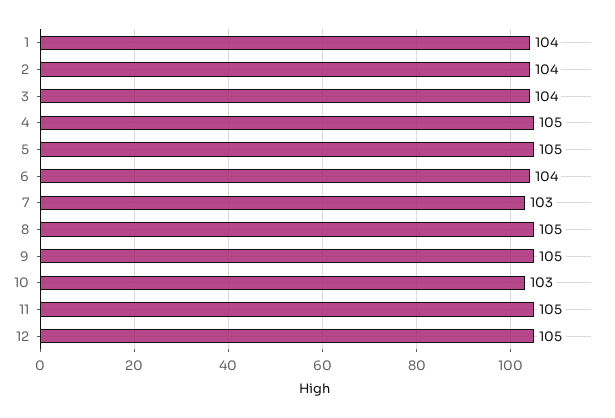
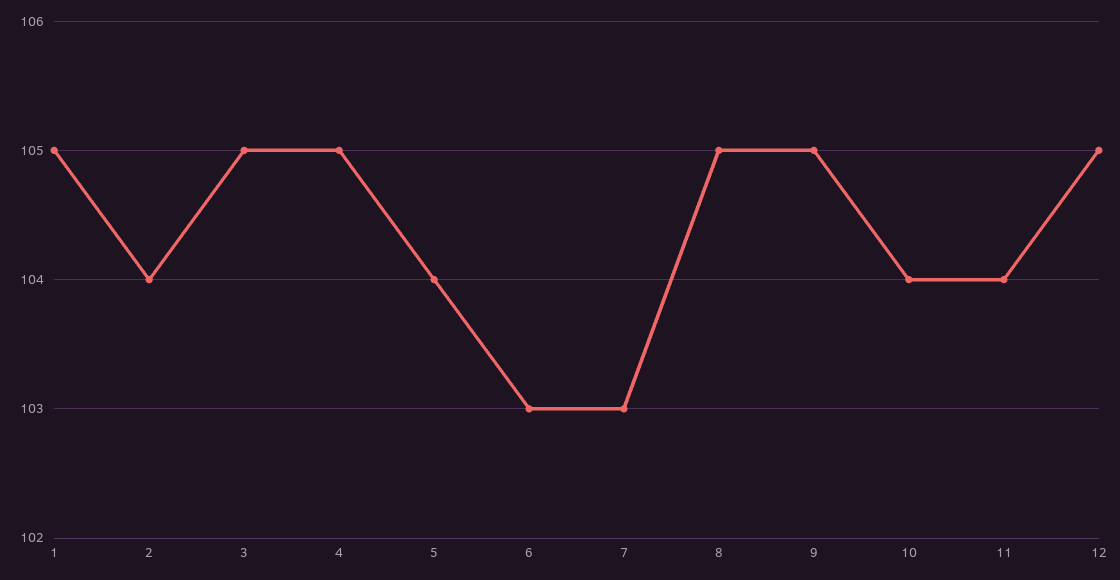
  {
-   "1": 104,
+   "1": 105,
    "2": 104,
-   "3": 104,
+   "3": 105,
    "4": 105,
-   "5": 105,
+   "5": 104,
-   "6": 104,
+   "6": 103,
    "7": 103,
    "8": 105,
    "9": 105,
-   "10": 103,
+   "10": 104,
-   "11": 105,
+   "11": 104,
    "12": 105
  }

